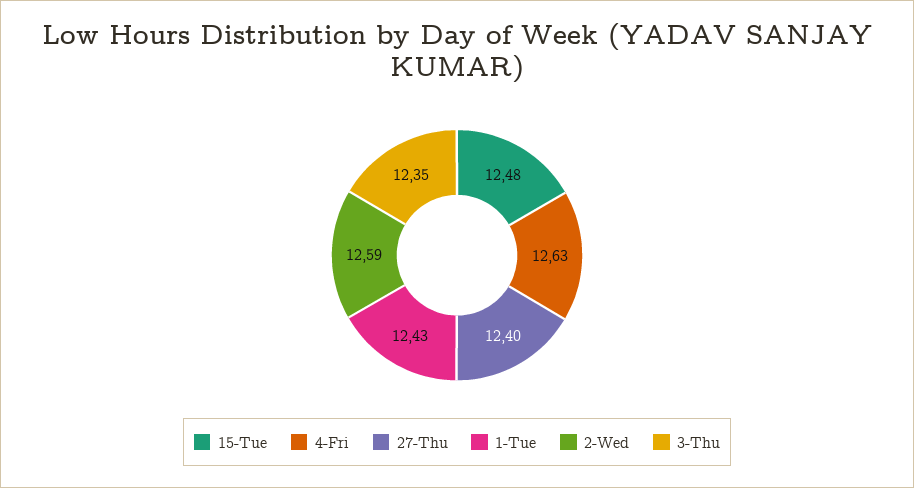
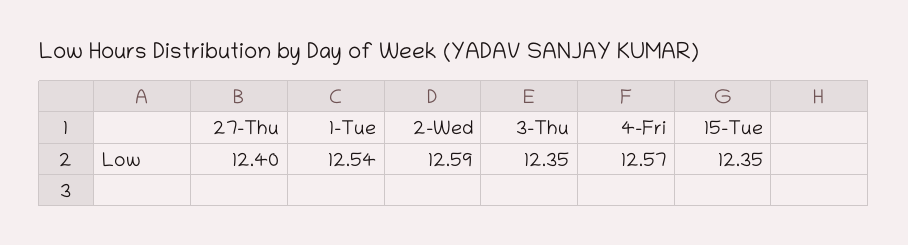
  {
-   "15-Tue": 12.48,
+   "15-Tue": 12.35,
-   "4-Fri": 12.63,
+   "4-Fri": 12.57,
    "27-Thu": 12.4,
-   "1-Tue": 12.43,
+   "1-Tue": 12.54,
    "2-Wed": 12.59,
    "3-Thu": 12.35
  }

